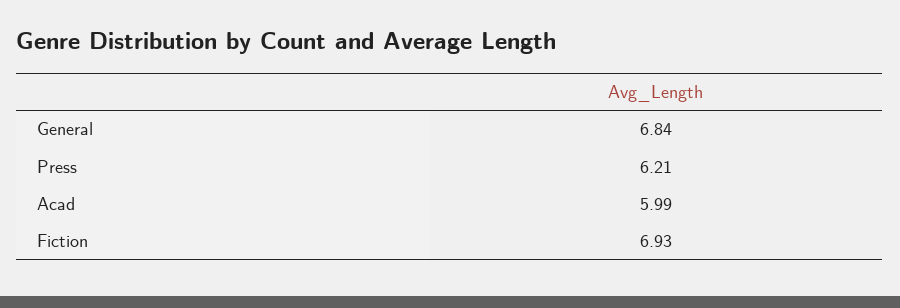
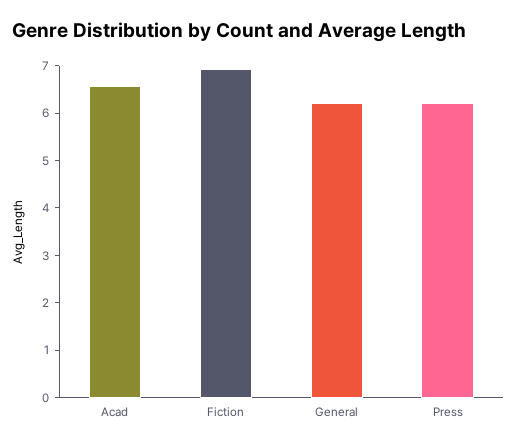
  {
-   "General": 6.84,
+   "General": 6.2,
    "Press": 6.21,
-   "Acad": 5.99,
+   "Acad": 6.6,
    "Fiction": 6.93
  }

